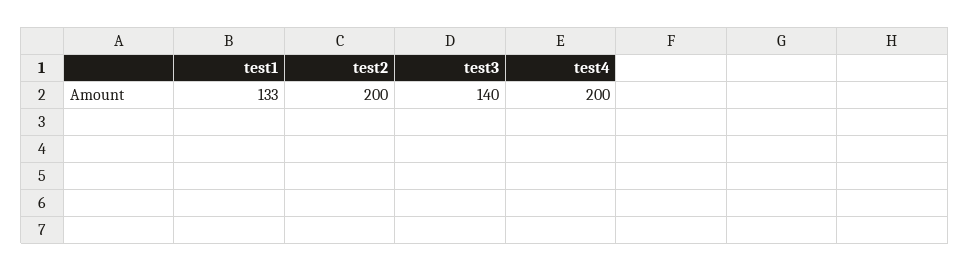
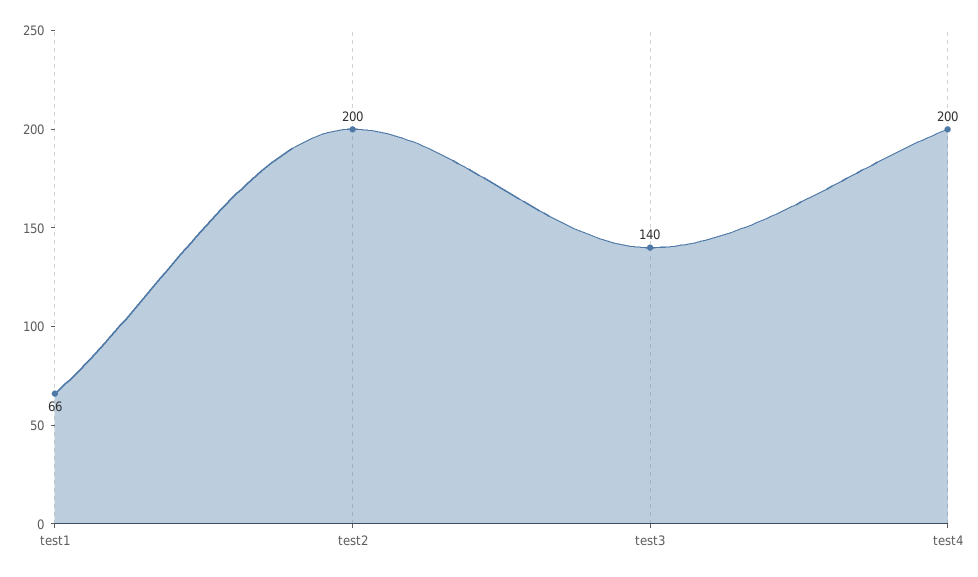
  {
-   "test1": 133,
+   "test1": 66,
    "test2": 200,
    "test3": 140,
    "test4": 200
  }

